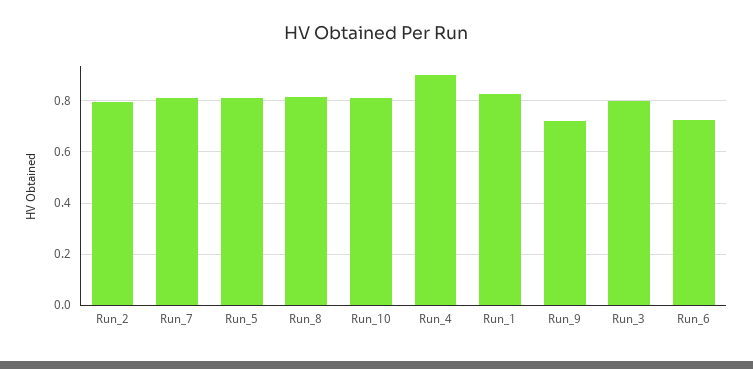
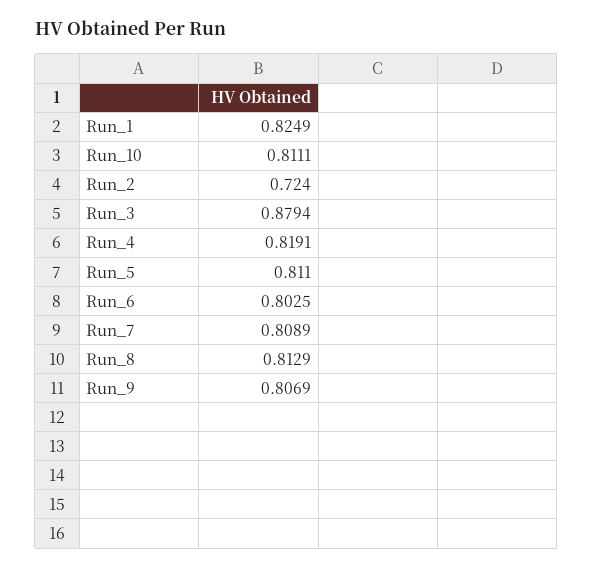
  {
-   "Run_2": 0.8,
+   "Run_2": 0.724,
    "Run_7": 0.8089,
    "Run_5": 0.811,
    "Run_8": 0.8129,
    "Run_10": 0.8111,
-   "Run_4": 0.9,
+   "Run_4": 0.8191,
    "Run_1": 0.8249,
-   "Run_9": 0.725,
+   "Run_9": 0.8069,
-   "Run_3": 0.8,
+   "Run_3": 0.8794,
-   "Run_6": 0.725
+   "Run_6": 0.8025
  }

